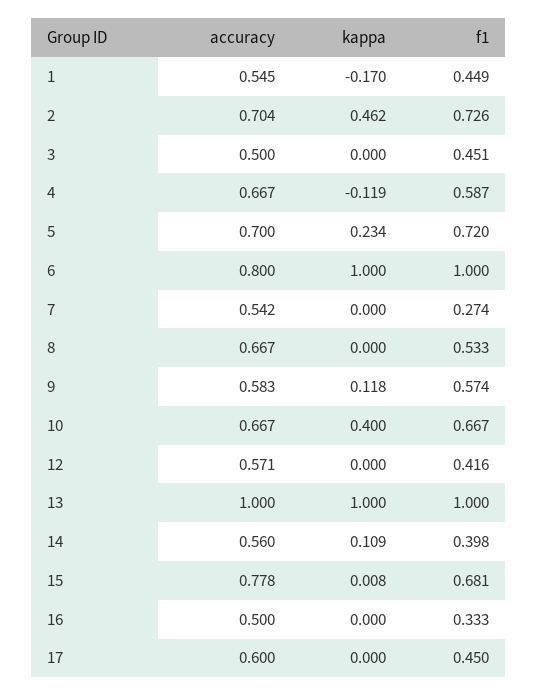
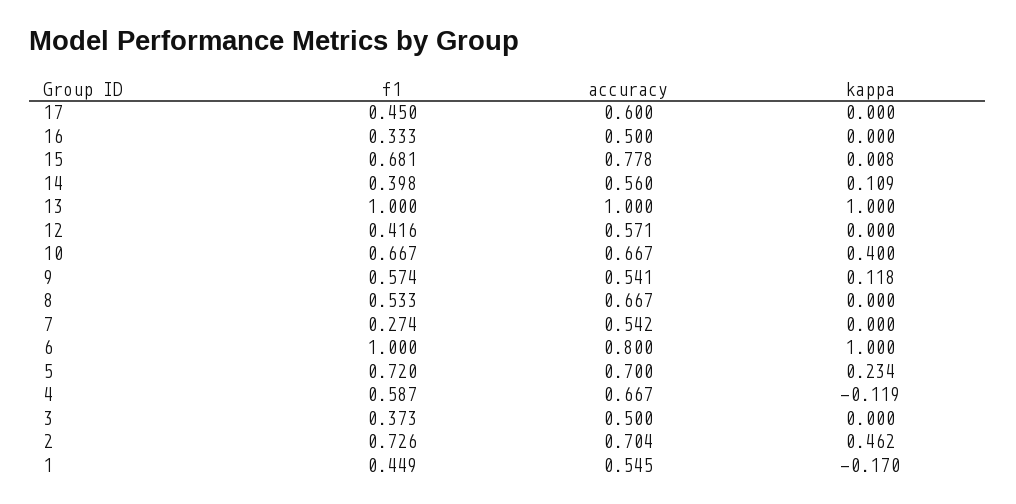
  {
    "accuracy": {
      "1": 0.545,
      "2": 0.704,
      "3": 0.5,
      "4": 0.667,
      "5": 0.7,
      "6": 0.8,
      "7": 0.542,
      "8": 0.667,
-     "9": 0.583,
+     "9": 0.541,
      "10": 0.667,
      "12": 0.571,
      "13": 1,
      "14": 0.56,
      "15": 0.778,
      "16": 0.5,
      "17": 0.6
    },
    "kappa": {
      "1": -0.17,
      "2": 0.462,
      "3": 0,
      "4": -0.119,
      "5": 0.234,
      "6": 1,
      "7": 0,
      "8": 0,
      "9": 0.118,
      "10": 0.4,
      "12": 0,
      "13": 1,
      "14": 0.109,
      "15": 0.008,
      "16": 0,
      "17": 0
    },
    "f1": {
      "1": 0.449,
      "2": 0.726,
-     "3": 0.451,
+     "3": 0.373,
      "4": 0.587,
      "5": 0.72,
      "6": 1,
      "7": 0.274,
      "8": 0.533,
      "9": 0.574,
      "10": 0.667,
      "12": 0.416,
      "13": 1,
      "14": 0.398,
      "15": 0.681,
      "16": 0.333,
      "17": 0.45
    }
  }

